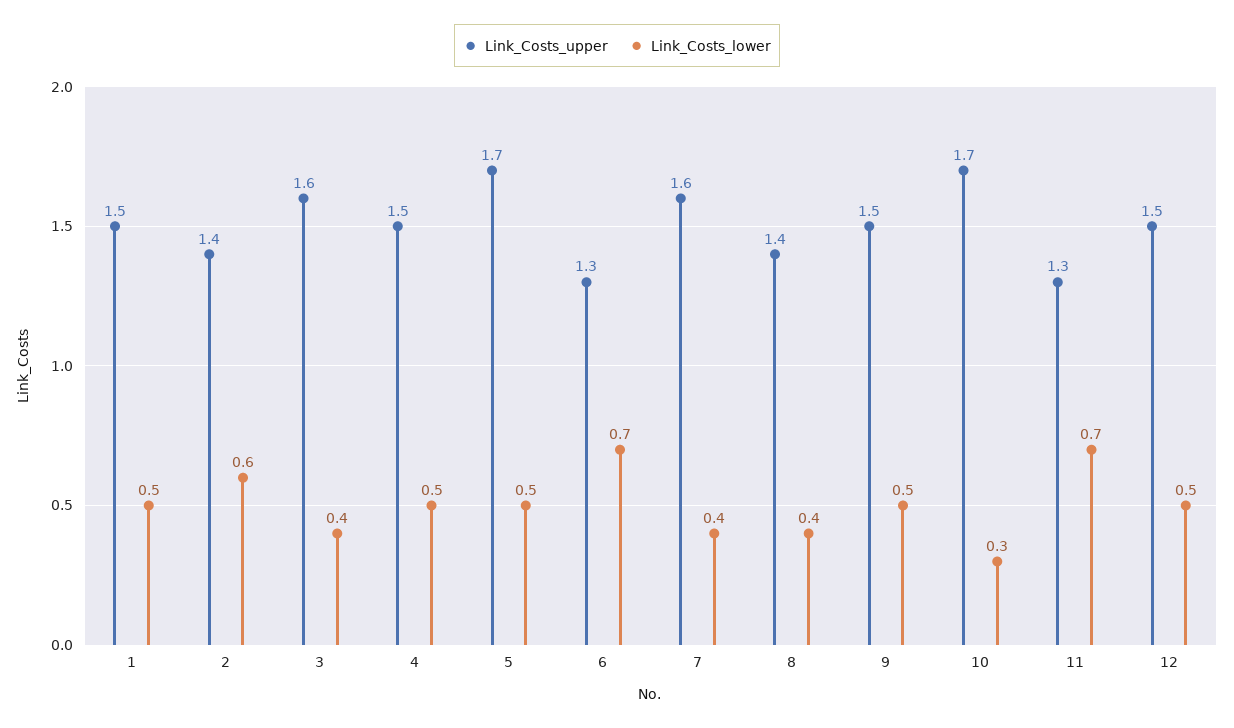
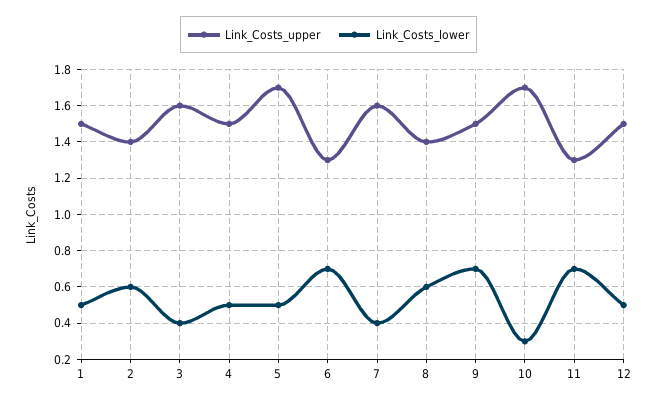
  {
    "Link_Costs_upper": {
      "1": 1.5,
      "2": 1.4,
      "3": 1.6,
      "4": 1.5,
      "5": 1.7,
      "6": 1.3,
      "7": 1.6,
      "8": 1.4,
      "9": 1.5,
      "10": 1.7,
      "11": 1.3,
      "12": 1.5
    },
    "Link_Costs_lower": {
      "1": 0.5,
      "2": 0.6,
      "3": 0.4,
      "4": 0.5,
      "5": 0.5,
      "6": 0.7,
      "7": 0.4,
-     "8": 0.4,
+     "8": 0.6,
-     "9": 0.5,
+     "9": 0.7,
      "10": 0.3,
      "11": 0.7,
      "12": 0.5
    }
  }

